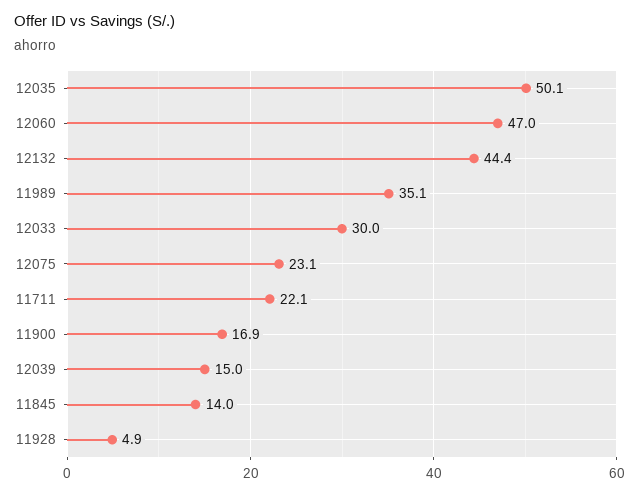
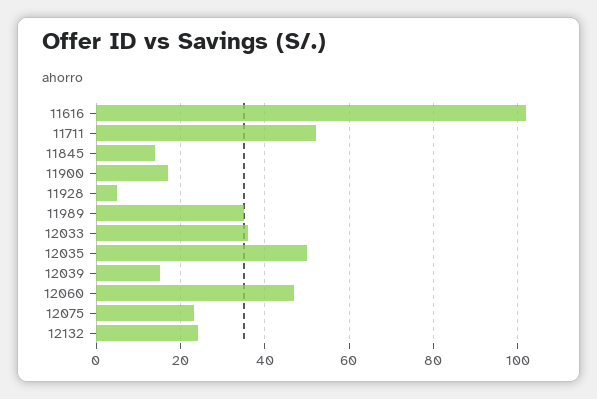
  {
    "12035": 50.1,
    "12060": 47,
-   "12132": 44.4,
+   "12132": 24,
    "11989": 35.1,
-   "12033": 30,
+   "12033": 36,
    "12075": 23.1,
-   "11711": 22.1,
+   "11711": 52,
    "11900": 16.9,
    "12039": 15,
    "11845": 14,
-   "11928": 4.9
+   "11928": 4.9,
+   "11616": 102
  }

